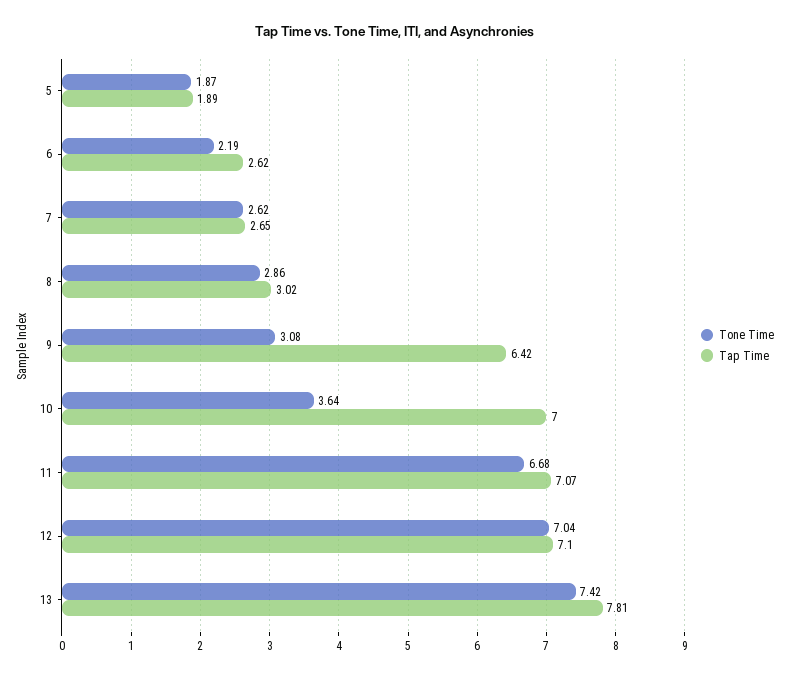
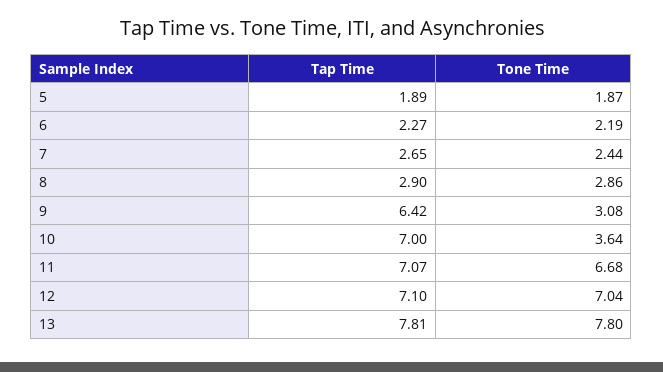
  {
    "Tone Time": {
      "5": 1.87,
      "6": 2.19,
-     "7": 2.62,
+     "7": 2.44,
      "8": 2.86,
      "9": 3.08,
      "10": 3.64,
      "11": 6.68,
      "12": 7.04,
-     "13": 7.42
+     "13": 7.8
    },
    "Tap Time": {
      "5": 1.89,
-     "6": 2.62,
+     "6": 2.27,
      "7": 2.65,
-     "8": 3.02,
+     "8": 2.9,
      "9": 6.42,
      "10": 7,
      "11": 7.07,
      "12": 7.1,
      "13": 7.81
    }
  }

